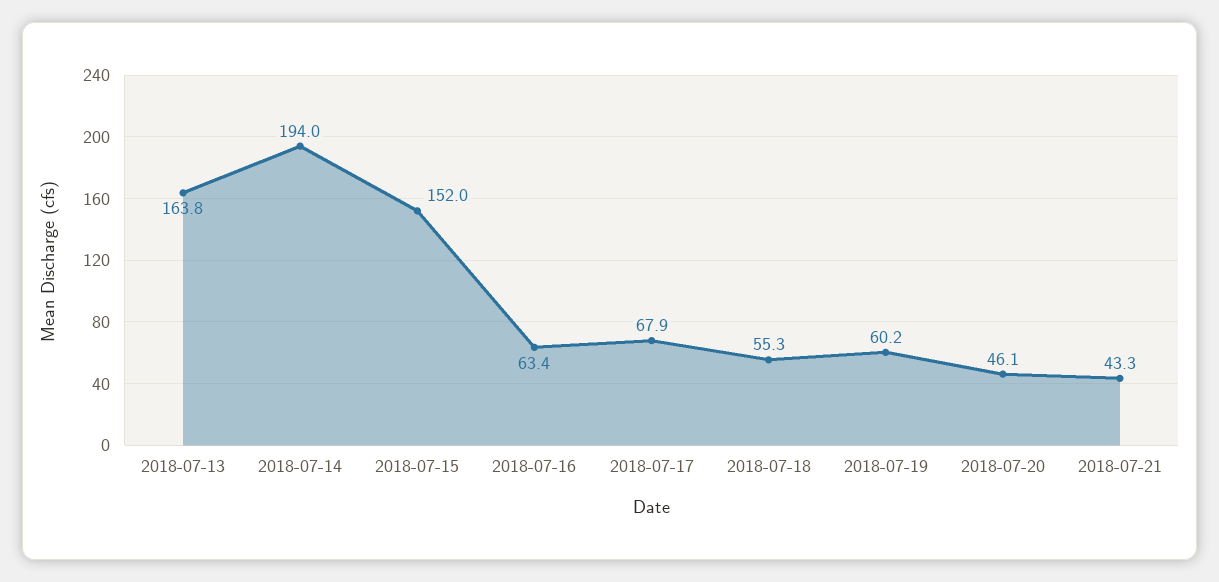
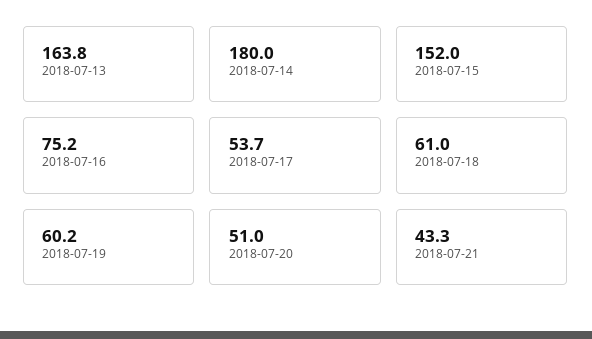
  {
    "2018-07-13": 163.8,
-   "2018-07-14": 194,
+   "2018-07-14": 180,
    "2018-07-15": 152,
-   "2018-07-16": 63.4,
+   "2018-07-16": 75.2,
-   "2018-07-17": 67.9,
+   "2018-07-17": 53.7,
-   "2018-07-18": 55.3,
+   "2018-07-18": 61,
    "2018-07-19": 60.2,
-   "2018-07-20": 46.1,
+   "2018-07-20": 51,
    "2018-07-21": 43.3
  }

